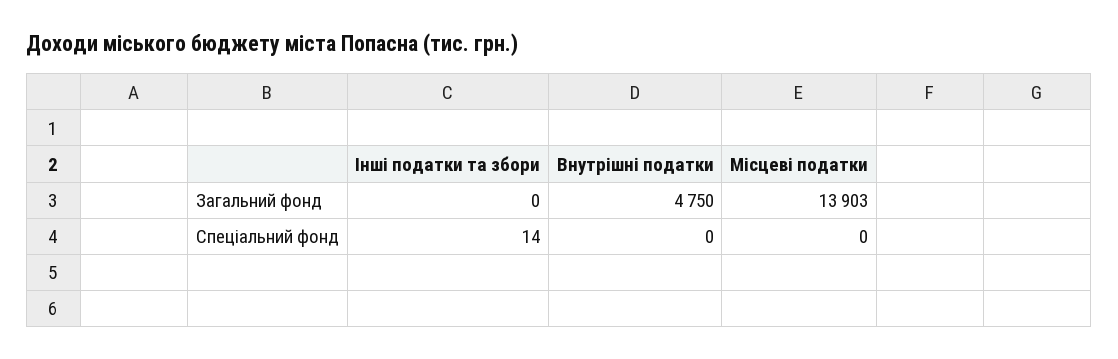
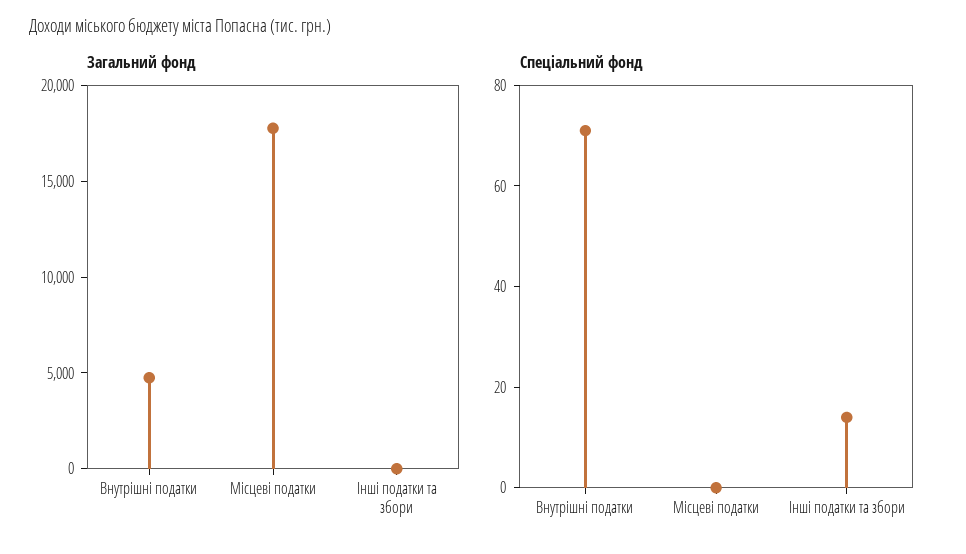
  {
    "Загальний фонд": {
      "Інші податки та збори": 0,
      "Внутрішні податки": 4750,
-     "Місцеві податки": 13903
+     "Місцеві податки": 18000
    },
    "Спеціальний фонд": {
      "Інші податки та збори": 14,
-     "Внутрішні податки": 0,
+     "Внутрішні податки": 70,
      "Місцеві податки": 0
    }
  }

